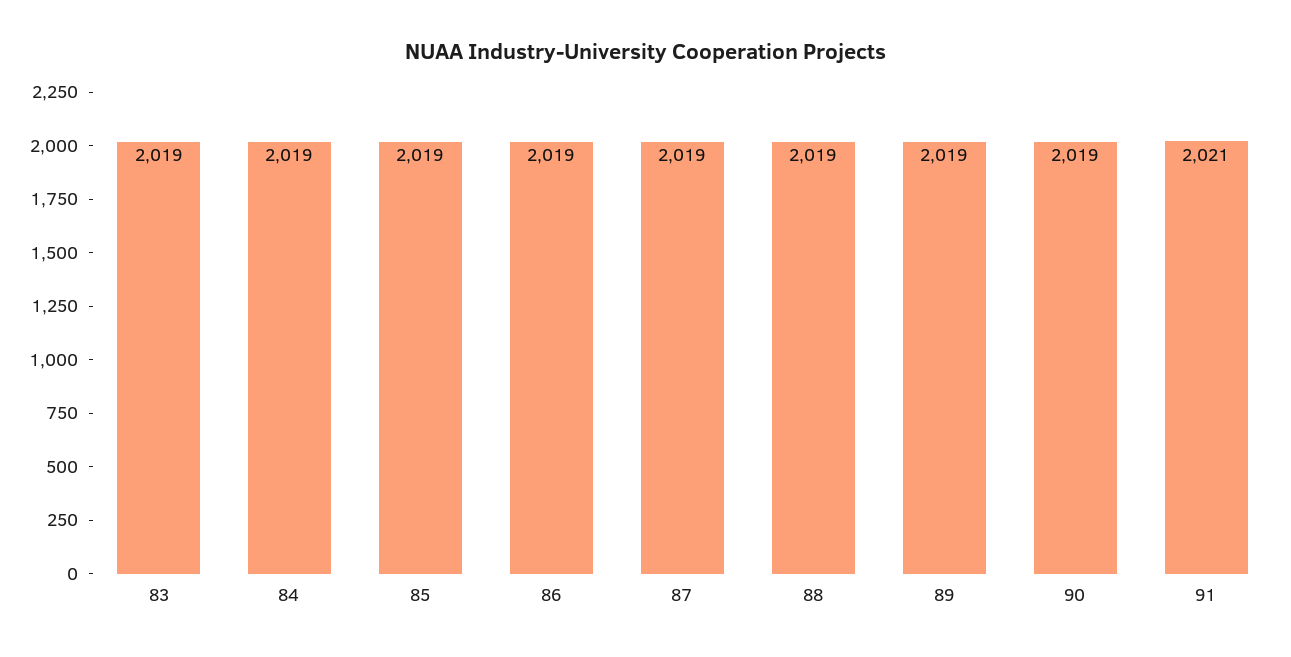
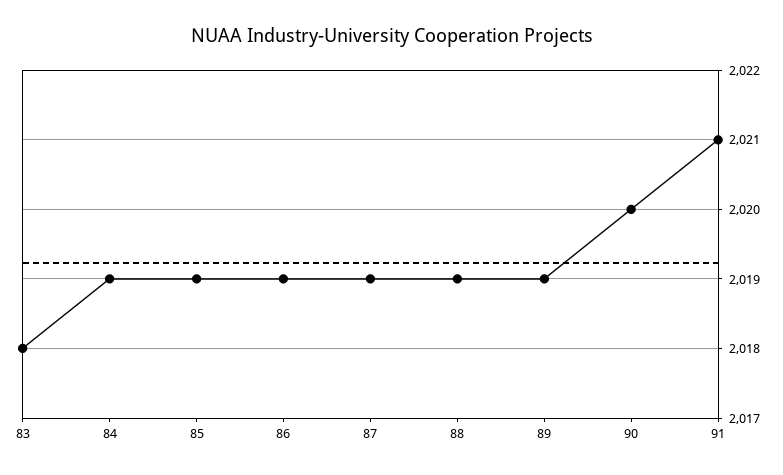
  {
-   "83": 2019,
+   "83": 2018,
    "84": 2019,
    "85": 2019,
    "86": 2019,
    "87": 2019,
    "88": 2019,
    "89": 2019,
-   "90": 2019,
+   "90": 2020,
    "91": 2021
  }

